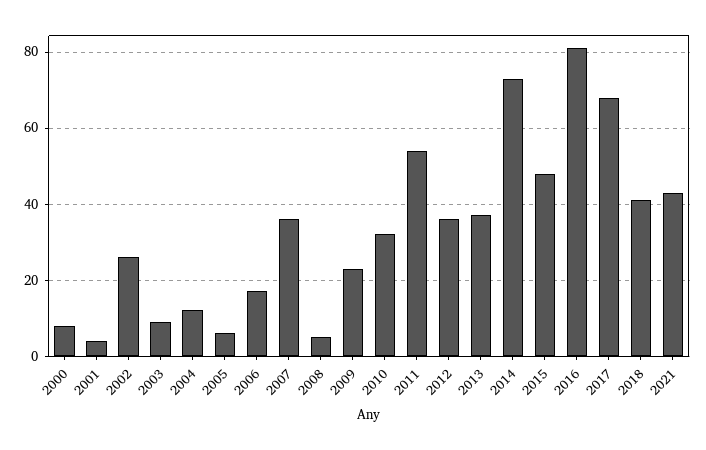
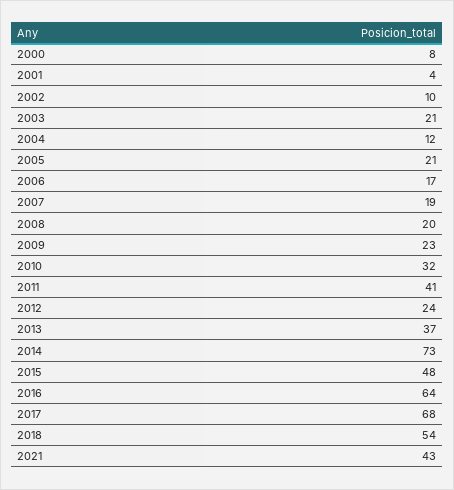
  {
    "2000": 8,
    "2001": 4,
-   "2002": 25,
+   "2002": 10,
-   "2003": 10,
+   "2003": 21,
    "2004": 12,
-   "2005": 5,
+   "2005": 21,
    "2006": 17,
-   "2007": 35,
+   "2007": 19,
-   "2008": 5,
+   "2008": 20,
    "2009": 23,
    "2010": 32,
-   "2011": 55,
+   "2011": 41,
-   "2012": 35,
+   "2012": 24,
    "2013": 37,
    "2014": 73,
    "2015": 48,
-   "2016": 80,
+   "2016": 64,
    "2017": 68,
-   "2018": 40,
+   "2018": 54,
    "2021": 43
  }

